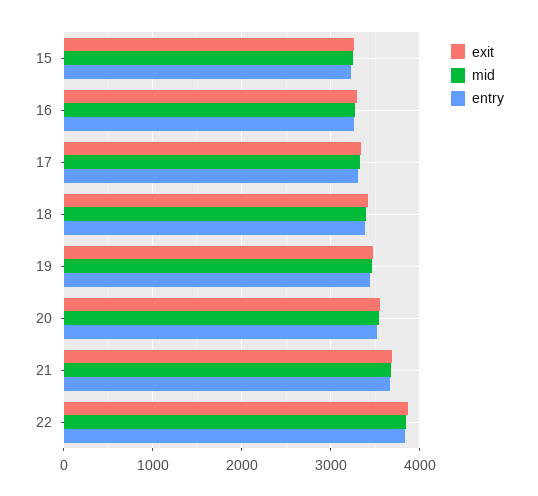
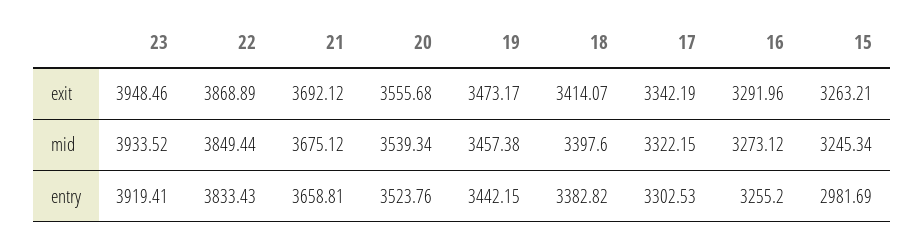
  {
    "exit": {
      "15": 3263.21,
      "16": 3291.96,
      "17": 3342.19,
      "18": 3414.07,
      "19": 3473.17,
      "20": 3555.68,
      "21": 3692.12,
-     "22": 3868.89
+     "22": 3868.89,
+     "23": 3948.46
    },
    "mid": {
      "15": 3245.34,
      "16": 3273.12,
      "17": 3322.15,
      "18": 3397.6,
      "19": 3457.38,
      "20": 3539.34,
      "21": 3675.12,
-     "22": 3849.44
+     "22": 3849.44,
+     "23": 3933.52
    },
    "entry": {
-     "15": 3200,
+     "15": 2981.69,
      "16": 3255.2,
      "17": 3302.53,
      "18": 3382.82,
      "19": 3442.15,
      "20": 3523.76,
      "21": 3658.81,
-     "22": 3833.43
+     "22": 3833.43,
+     "23": 3919.41
    }
  }

